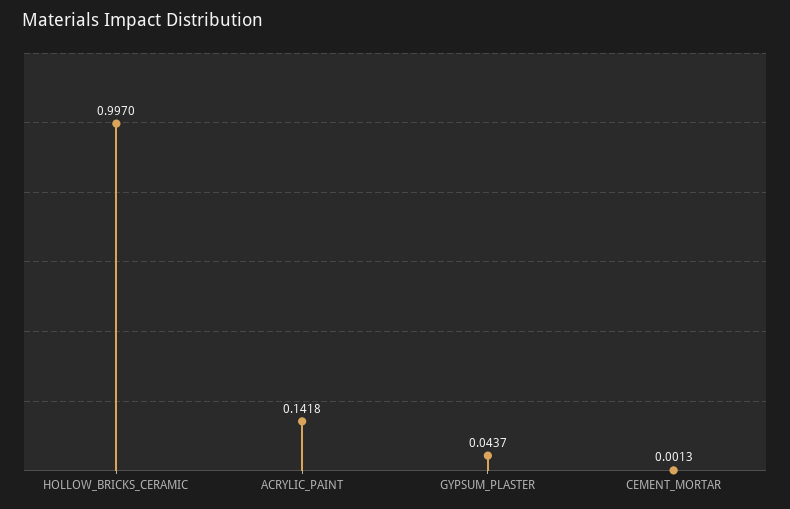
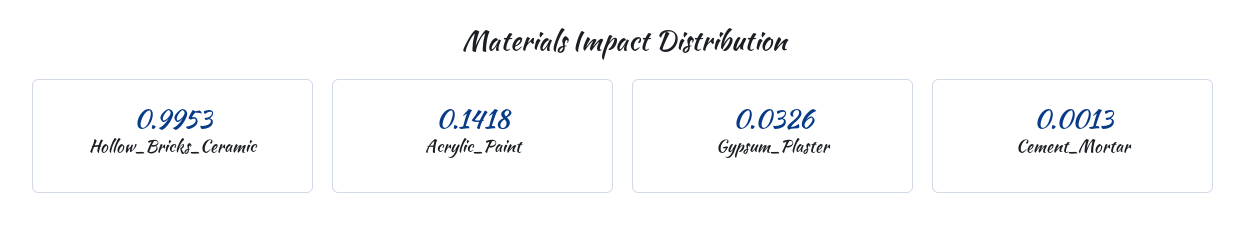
  {
-   "HOLLOW_BRICKS_CERAMIC": 0.997,
+   "HOLLOW_BRICKS_CERAMIC": 0.9953,
    "ACRYLIC_PAINT": 0.1418,
-   "GYPSUM_PLASTER": 0.0437,
+   "GYPSUM_PLASTER": 0.0326,
    "CEMENT_MORTAR": 0.0013
  }

